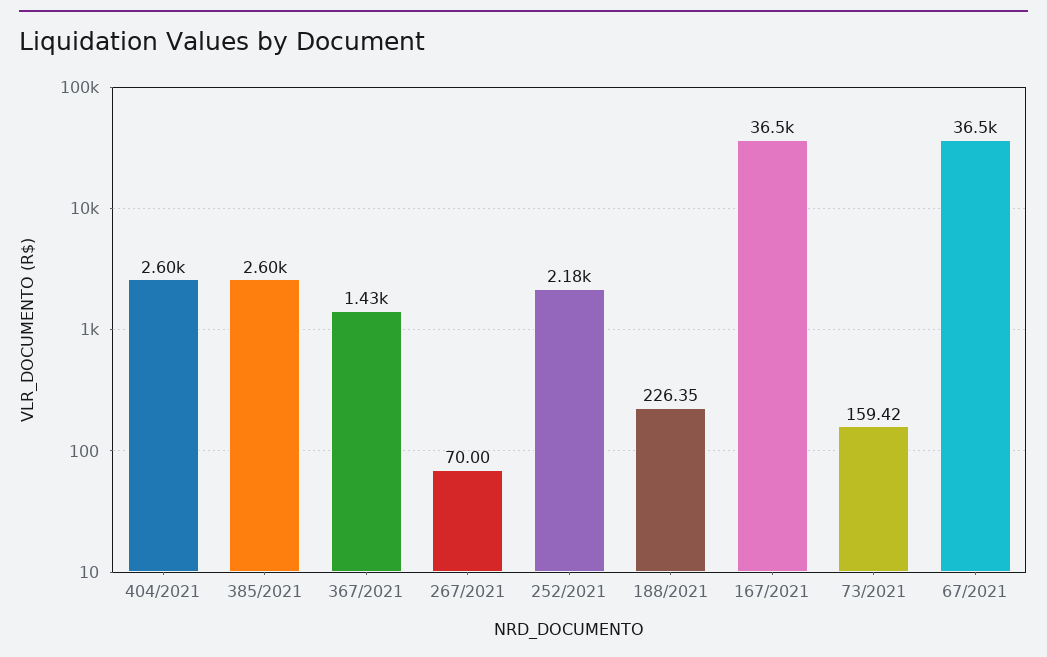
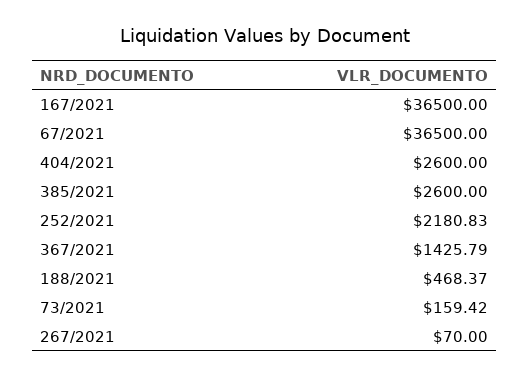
  {
    "404/2021": 2600,
    "385/2021": 2600,
    "367/2021": 1425.79,
    "267/2021": 70,
    "252/2021": 2180.83,
-   "188/2021": 226.35,
+   "188/2021": 468.37,
    "167/2021": 36500,
    "73/2021": 159.42,
    "67/2021": 36500
  }

